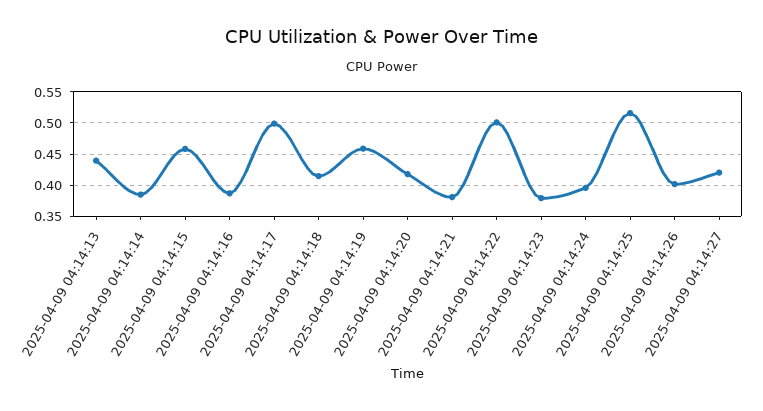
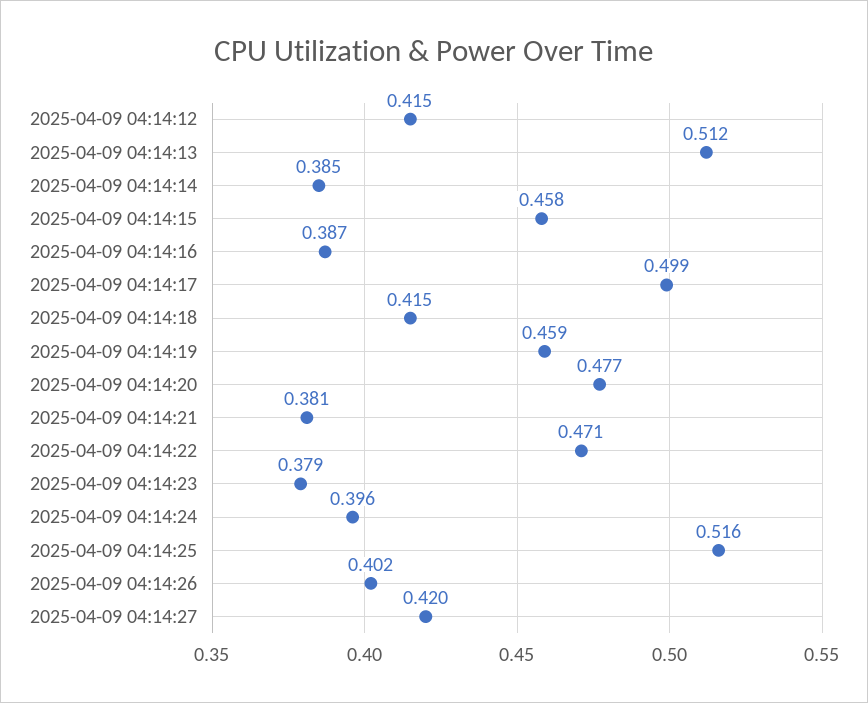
  {
-   "2025-04-09 04:14:13": 0.44,
+   "2025-04-09 04:14:13": 0.512,
    "2025-04-09 04:14:14": 0.385,
    "2025-04-09 04:14:15": 0.458,
    "2025-04-09 04:14:16": 0.387,
    "2025-04-09 04:14:17": 0.499,
    "2025-04-09 04:14:18": 0.415,
    "2025-04-09 04:14:19": 0.459,
-   "2025-04-09 04:14:20": 0.42,
+   "2025-04-09 04:14:20": 0.477,
    "2025-04-09 04:14:21": 0.381,
-   "2025-04-09 04:14:22": 0.5,
+   "2025-04-09 04:14:22": 0.471,
    "2025-04-09 04:14:23": 0.379,
    "2025-04-09 04:14:24": 0.396,
    "2025-04-09 04:14:25": 0.516,
    "2025-04-09 04:14:26": 0.402,
-   "2025-04-09 04:14:27": 0.42
+   "2025-04-09 04:14:27": 0.42,
+   "2025-04-09 04:14:12": 0.415
  }

